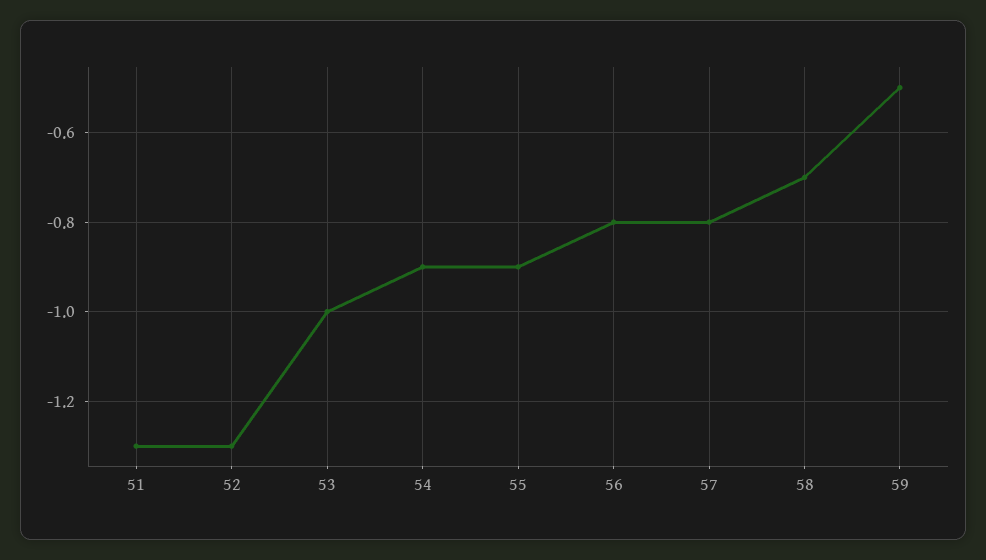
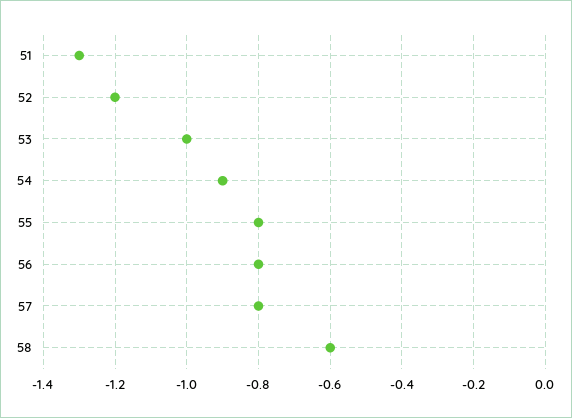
  {
    "51": -1.3,
-   "52": -1.3,
+   "52": -1.2,
    "53": -1,
    "54": -0.9,
-   "55": -0.9,
+   "55": -0.8,
    "56": -0.8,
    "57": -0.8,
-   "58": -0.7,
+   "58": -0.6
-   "59": -0.5
  }

